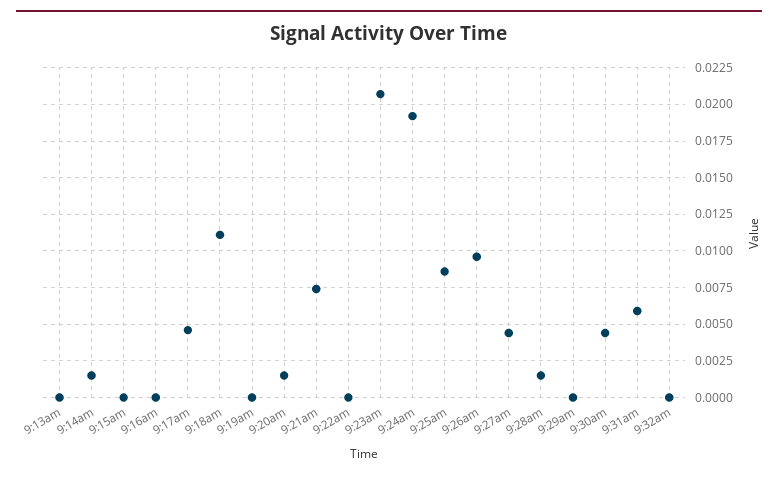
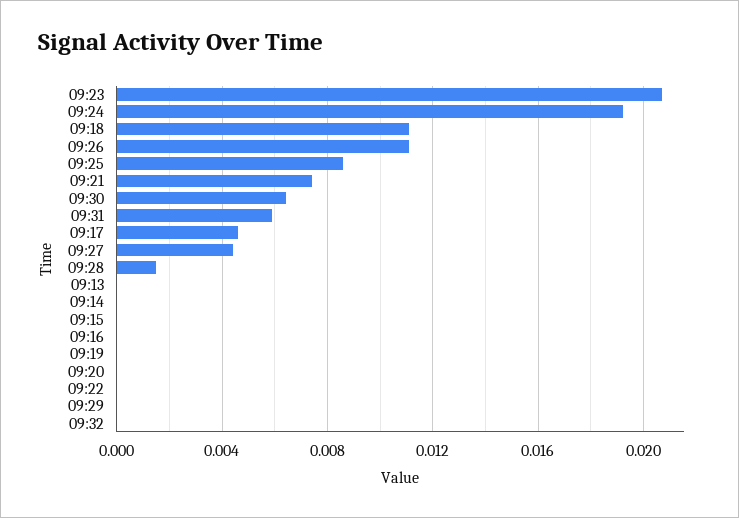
  {
    "9:13am": 0,
-   "9:14am": 0.0015,
+   "9:14am": 0,
    "9:15am": 0,
    "9:16am": 0,
    "9:17am": 0.0045,
    "9:18am": 0.011,
    "9:19am": 0,
-   "9:20am": 0.0015,
+   "9:20am": 0,
    "9:21am": 0.0075,
    "9:22am": 0,
    "9:23am": 0.0205,
    "9:24am": 0.019,
    "9:25am": 0.0085,
-   "9:26am": 0.0095,
+   "9:26am": 0.011,
    "9:27am": 0.0045,
    "9:28am": 0.0015,
    "9:29am": 0,
-   "9:30am": 0.0045,
+   "9:30am": 0.0065,
    "9:31am": 0.006,
    "9:32am": 0
  }

